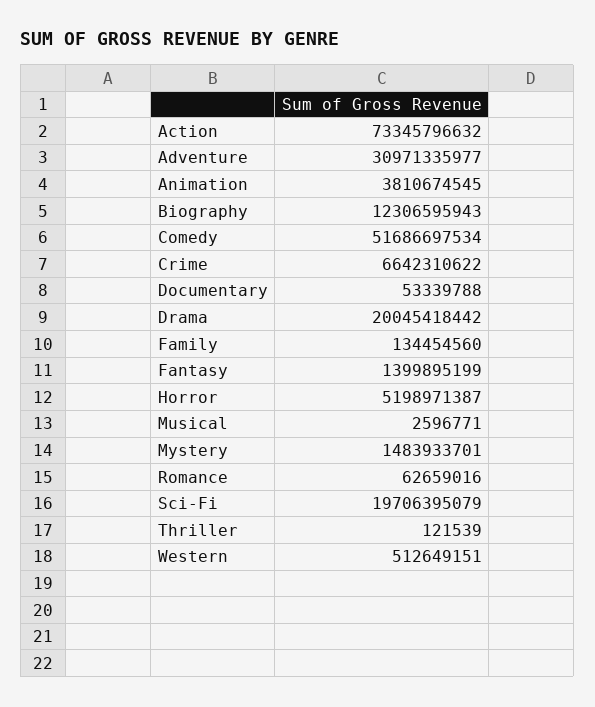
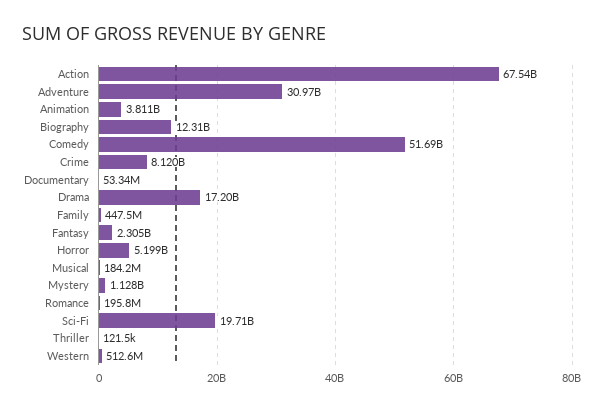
  {
-   "Action": 73345796632,
+   "Action": 67540000000,
    "Adventure": 30971335977,
    "Animation": 3810674545,
    "Biography": 12306595943,
    "Comedy": 51686697534,
-   "Crime": 6642310622,
+   "Crime": 8120000000,
    "Documentary": 53339788,
-   "Drama": 20045418442,
+   "Drama": 17200000000,
-   "Family": 134454560,
+   "Family": 447500000,
-   "Fantasy": 1399895199,
+   "Fantasy": 2305000000,
    "Horror": 5198971387,
-   "Musical": 2596771,
+   "Musical": 184200000,
-   "Mystery": 1483933701,
+   "Mystery": 1128000000,
-   "Romance": 62659016,
+   "Romance": 195800000,
    "Sci-Fi": 19706395079,
    "Thriller": 121539,
    "Western": 512649151
  }

